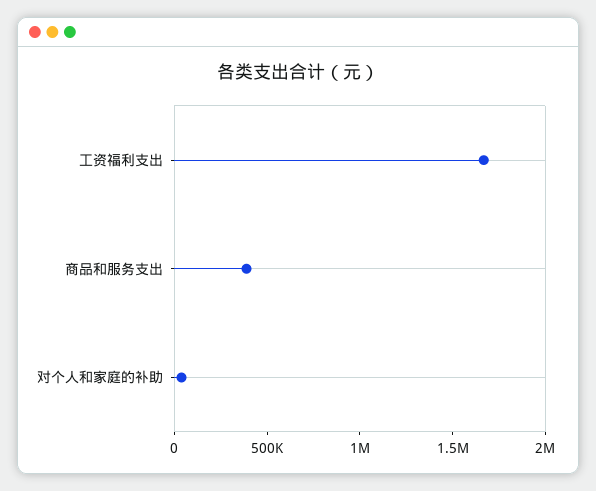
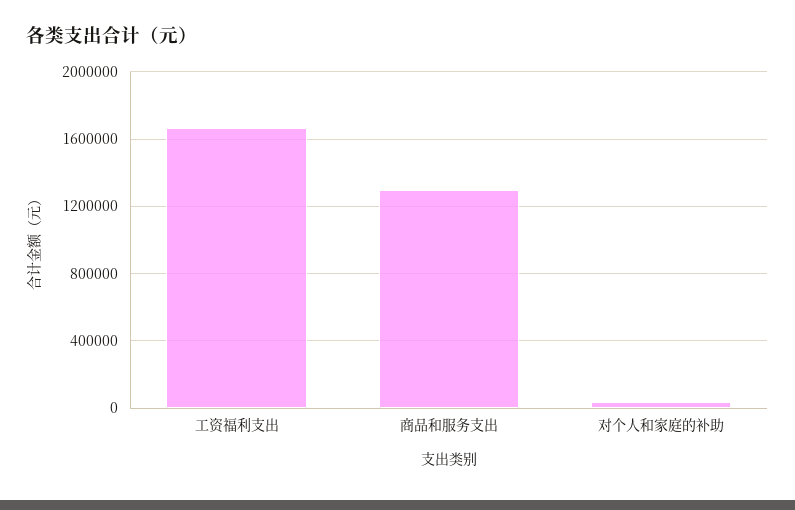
  {
    "工资福利支出": 1650000,
-   "商品和服务支出": 400000,
+   "商品和服务支出": 1300000,
    "对个人和家庭的补助": 50000
  }

